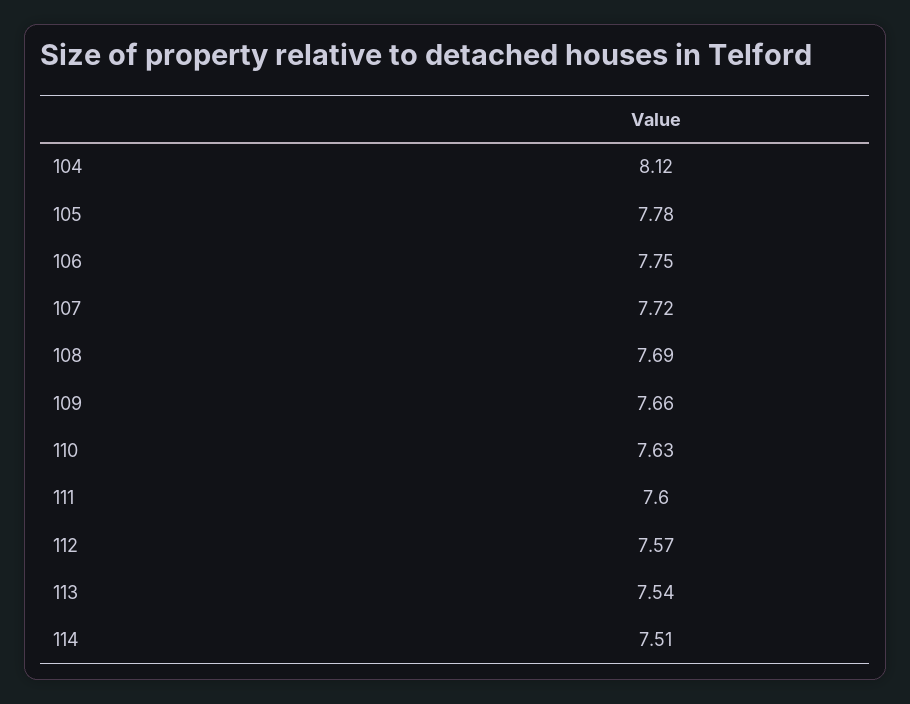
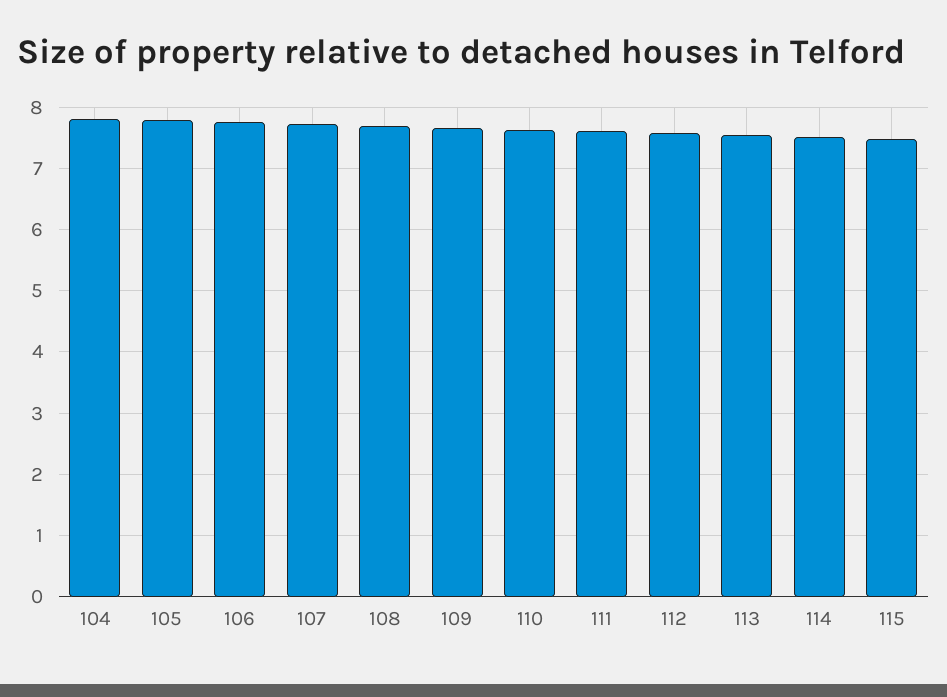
  {
-   "104": 8.12,
+   "104": 7.8,
    "105": 7.78,
    "106": 7.75,
    "107": 7.72,
    "108": 7.69,
    "109": 7.66,
    "110": 7.63,
    "111": 7.6,
    "112": 7.57,
    "113": 7.54,
-   "114": 7.51
+   "114": 7.51,
+   "115": 7.5
  }

